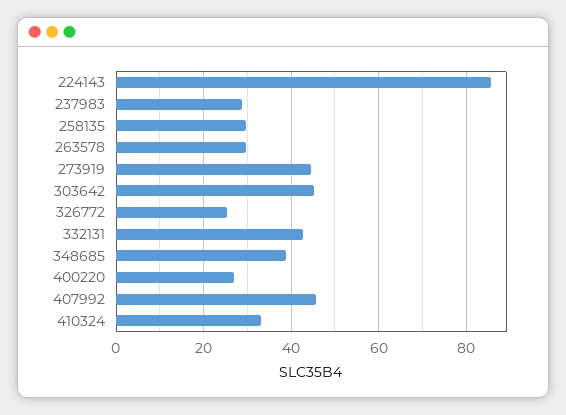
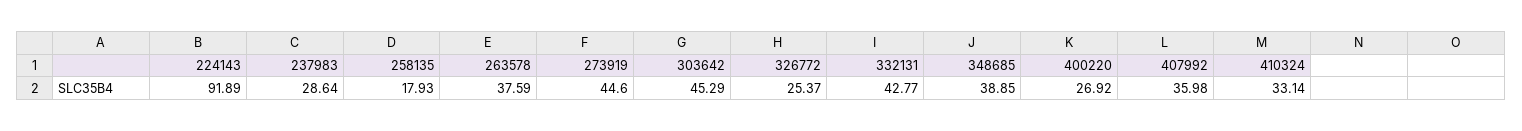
  {
-   "224143": 86,
+   "224143": 91.89,
    "237983": 28.64,
-   "258135": 30,
+   "258135": 17.93,
-   "263578": 30,
+   "263578": 37.59,
    "273919": 44.6,
    "303642": 45.29,
    "326772": 25.37,
    "332131": 42.77,
    "348685": 38.85,
    "400220": 26.92,
-   "407992": 46,
+   "407992": 35.98,
    "410324": 33.14
  }

